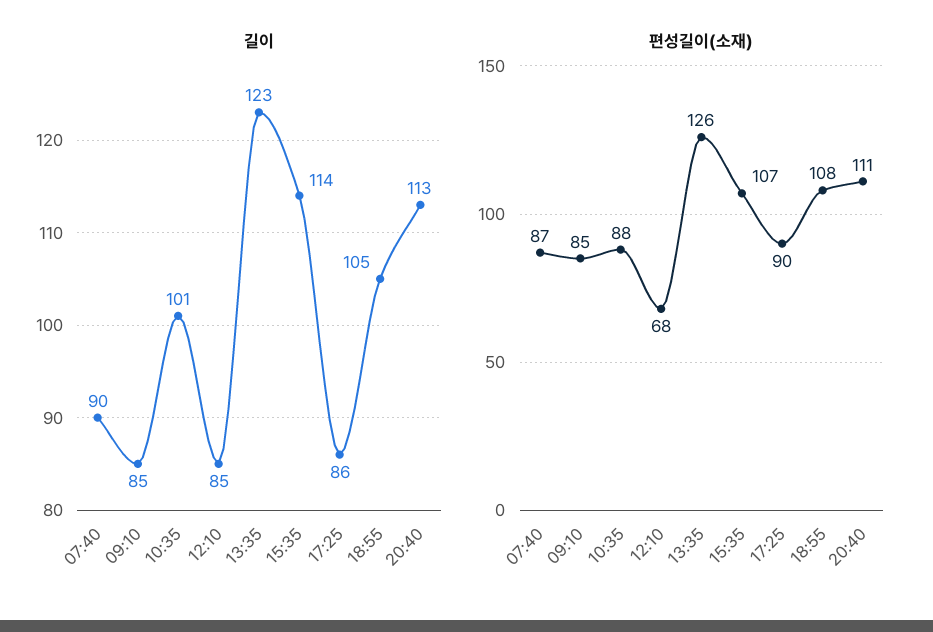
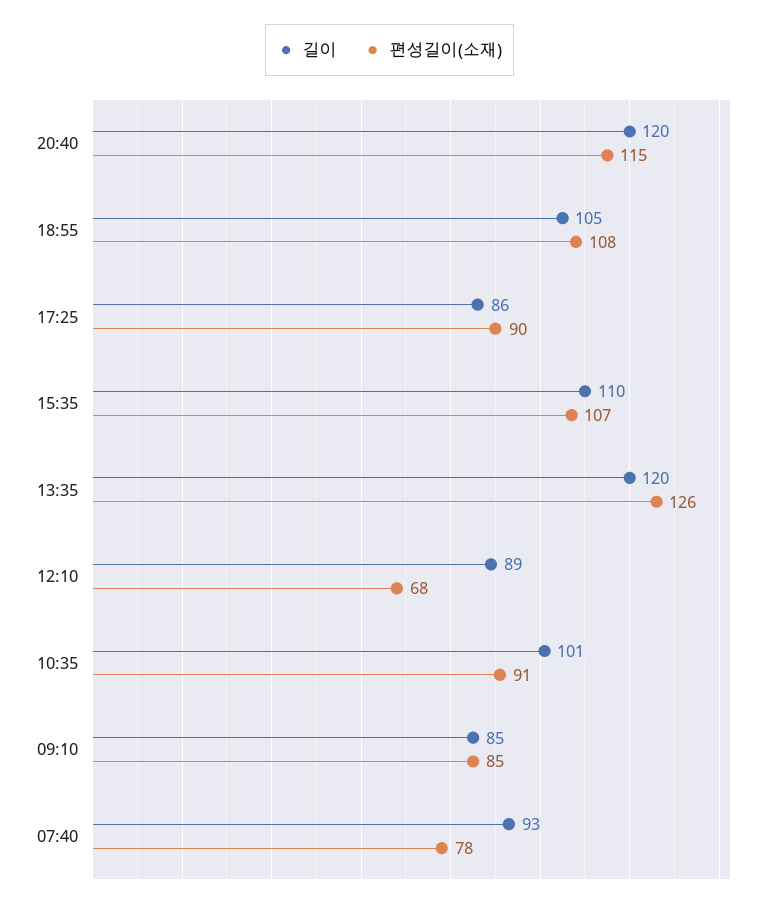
  {
    "길이": {
-     "07:40": 90,
+     "07:40": 93,
      "09:10": 85,
      "10:35": 101,
-     "12:10": 85,
+     "12:10": 89,
-     "13:35": 123,
+     "13:35": 120,
-     "15:35": 114,
+     "15:35": 110,
      "17:25": 86,
      "18:55": 105,
-     "20:40": 113
+     "20:40": 120
    },
    "편성길이(소재)": {
-     "07:40": 87,
+     "07:40": 78,
      "09:10": 85,
-     "10:35": 88,
+     "10:35": 91,
      "12:10": 68,
      "13:35": 126,
      "15:35": 107,
      "17:25": 90,
      "18:55": 108,
-     "20:40": 111
+     "20:40": 115
    }
  }

